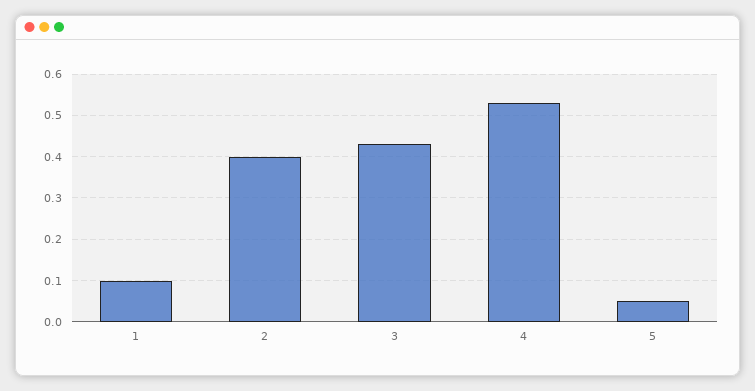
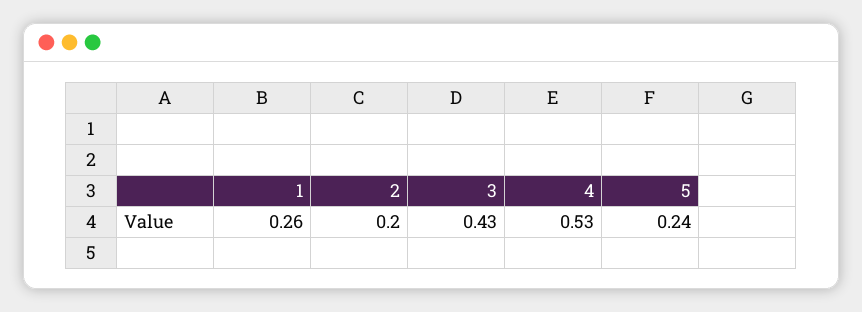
  {
-   "1": 0.1,
+   "1": 0.26,
-   "2": 0.4,
+   "2": 0.2,
    "3": 0.43,
    "4": 0.53,
-   "5": 0.05
+   "5": 0.24
  }

